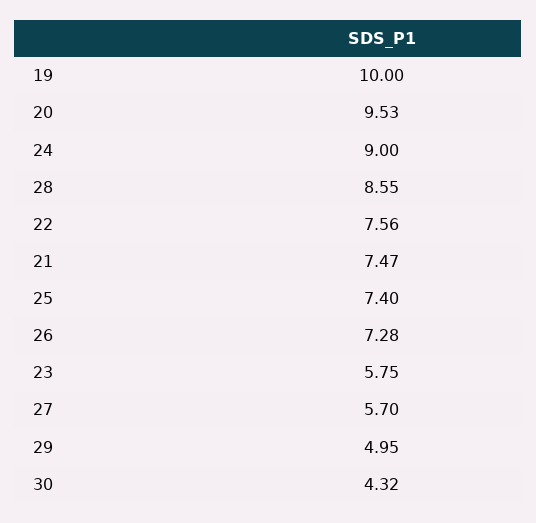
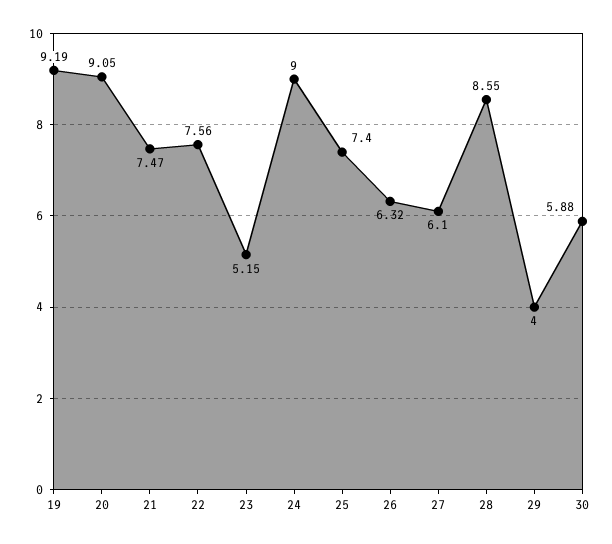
  {
-   "19": 10,
+   "19": 9.19,
-   "20": 9.53,
+   "20": 9.05,
    "24": 9,
    "28": 8.55,
    "22": 7.56,
    "21": 7.47,
    "25": 7.4,
-   "26": 7.28,
+   "26": 6.32,
-   "23": 5.75,
+   "23": 5.15,
-   "27": 5.7,
+   "27": 6.1,
-   "29": 4.95,
+   "29": 4,
-   "30": 4.32
+   "30": 5.88
  }

